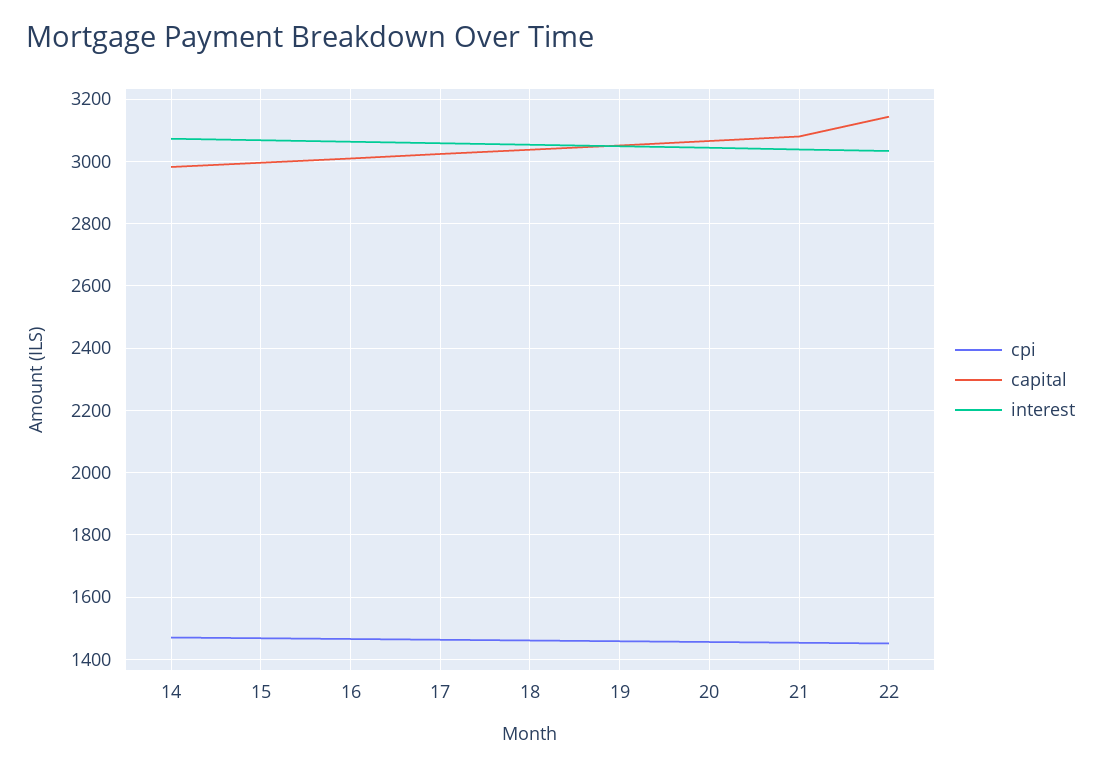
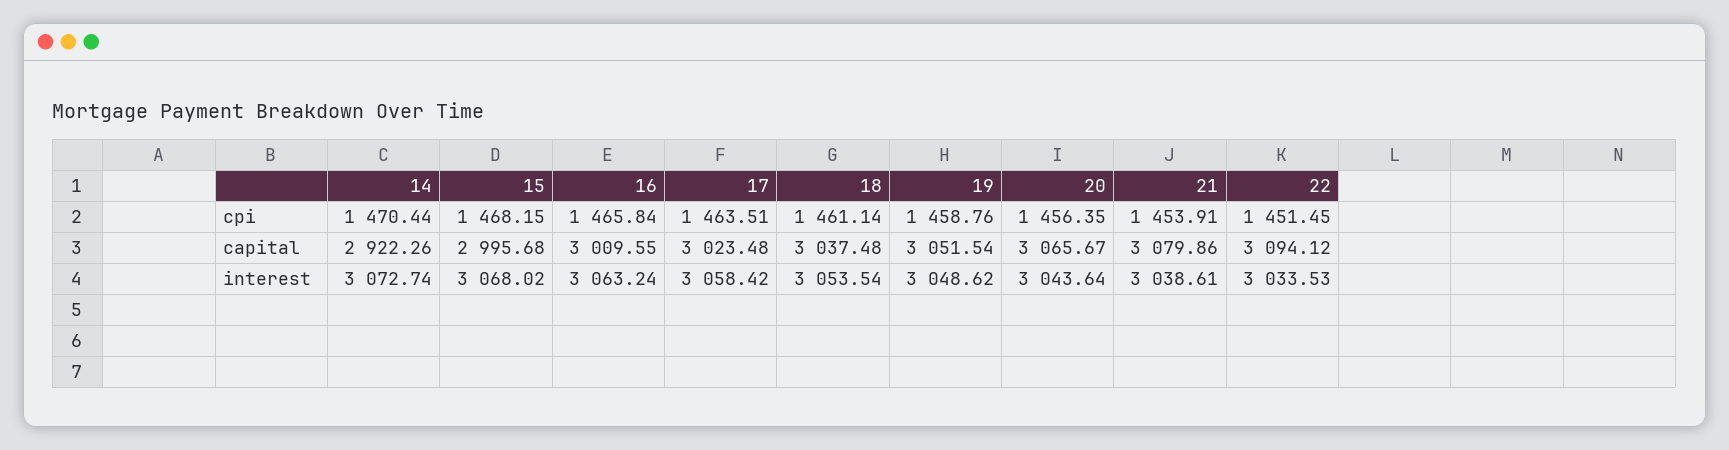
  {
    "cpi": {
      "14": 1470.44,
      "15": 1468.15,
      "16": 1465.84,
      "17": 1463.51,
      "18": 1461.14,
      "19": 1458.76,
      "20": 1456.35,
      "21": 1453.91,
      "22": 1451.45
    },
    "capital": {
-     "14": 2980,
+     "14": 2922.26,
      "15": 2995.68,
      "16": 3009.55,
      "17": 3023.48,
      "18": 3037.48,
      "19": 3051.54,
      "20": 3065.67,
      "21": 3079.86,
-     "22": 3140
+     "22": 3094.12
    },
    "interest": {
      "14": 3072.74,
      "15": 3068.02,
      "16": 3063.24,
      "17": 3058.42,
      "18": 3053.54,
      "19": 3048.62,
      "20": 3043.64,
      "21": 3038.61,
      "22": 3033.53
    }
  }

